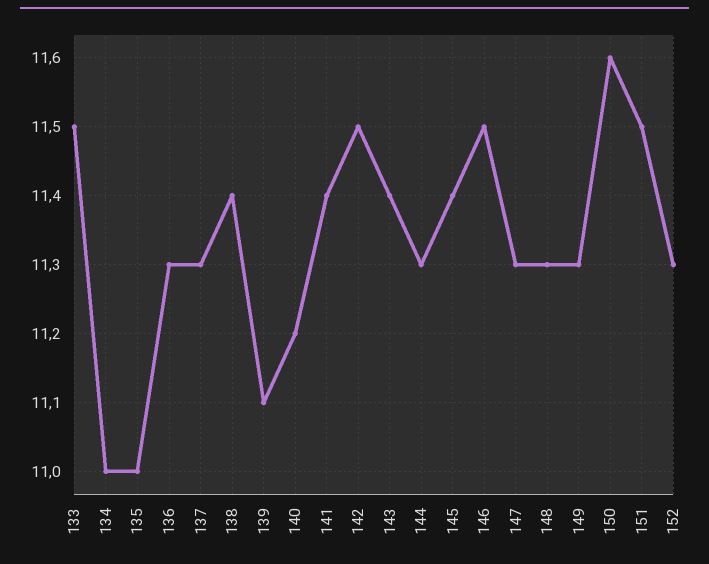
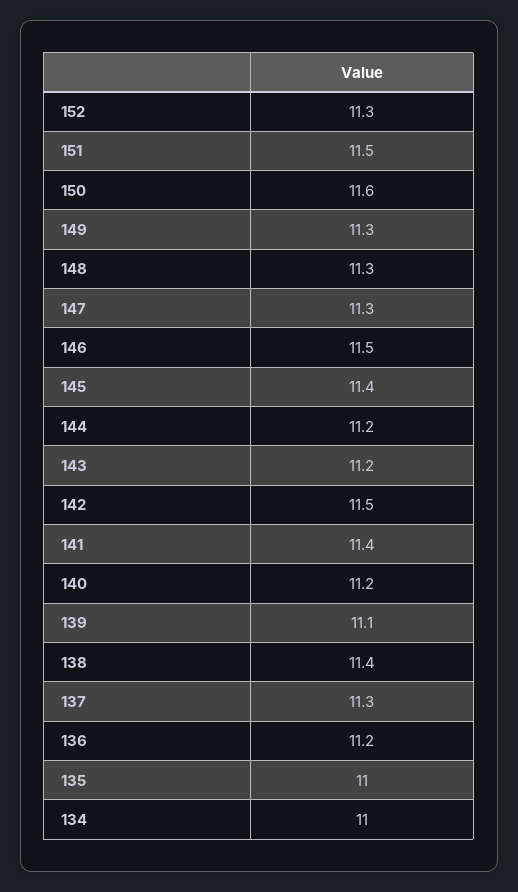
  {
-   "133": 11.5,
    "134": 11,
    "135": 11,
-   "136": 11.3,
+   "136": 11.2,
    "137": 11.3,
    "138": 11.4,
    "139": 11.1,
    "140": 11.2,
    "141": 11.4,
    "142": 11.5,
-   "143": 11.4,
+   "143": 11.2,
-   "144": 11.3,
+   "144": 11.2,
    "145": 11.4,
    "146": 11.5,
    "147": 11.3,
    "148": 11.3,
    "149": 11.3,
    "150": 11.6,
    "151": 11.5,
    "152": 11.3
  }

